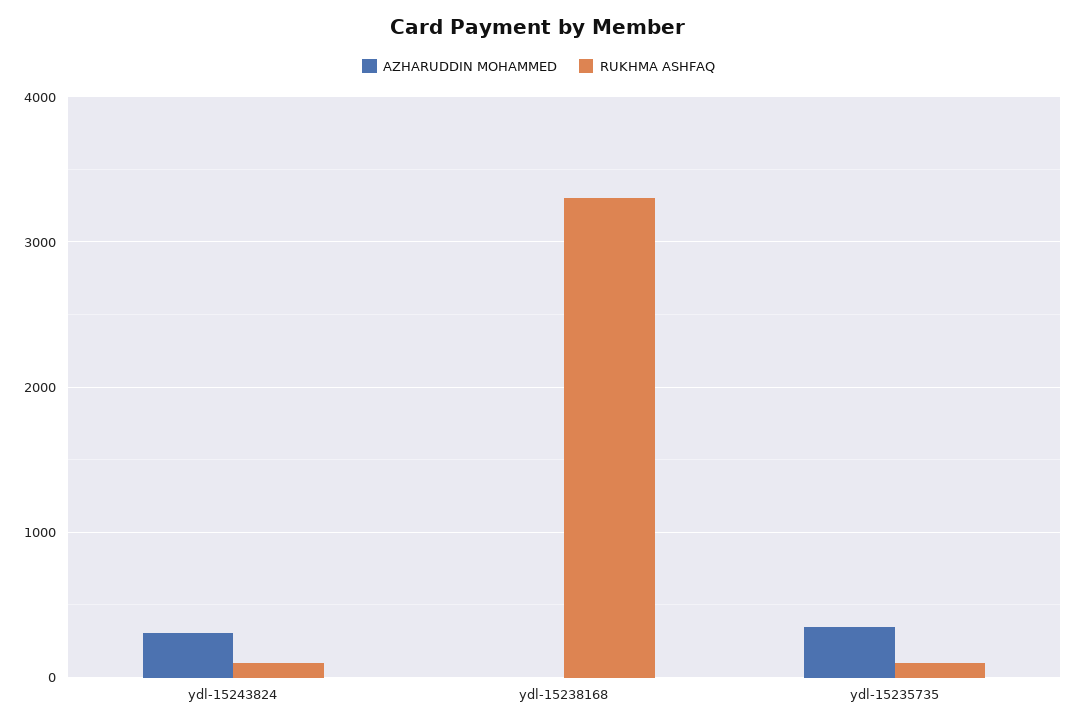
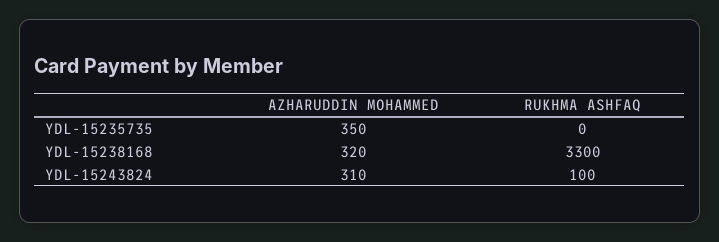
  {
    "AZHARUDDIN MOHAMMED": {
      "ydl-15243824": 310,
-     "ydl-15238168": 0,
+     "ydl-15238168": 320,
      "ydl-15235735": 350
    },
    "RUKHMA ASHFAQ": {
      "ydl-15243824": 100,
      "ydl-15238168": 3300,
-     "ydl-15235735": 100
+     "ydl-15235735": 0
    }
  }

